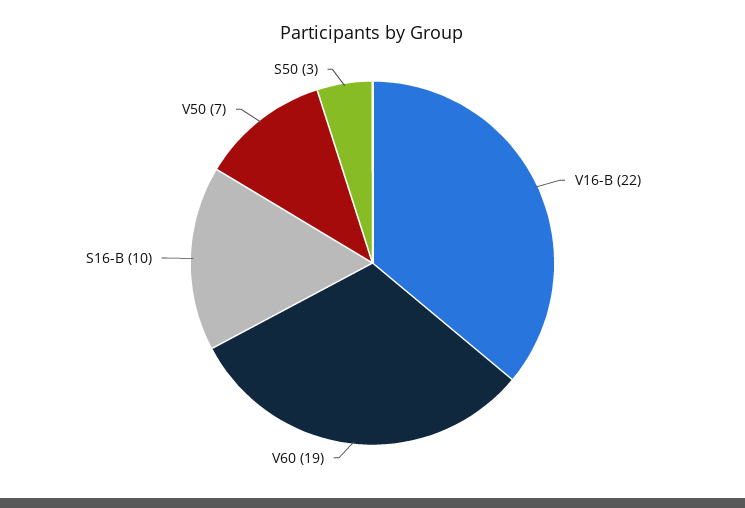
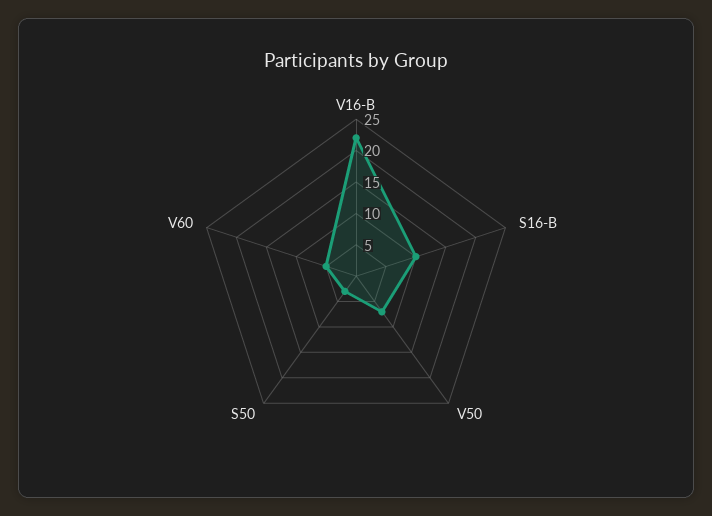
  {
    "V16-B": 22,
-   "V60": 19,
+   "V60": 5,
    "S16-B": 10,
    "V50": 7,
    "S50": 3
  }

